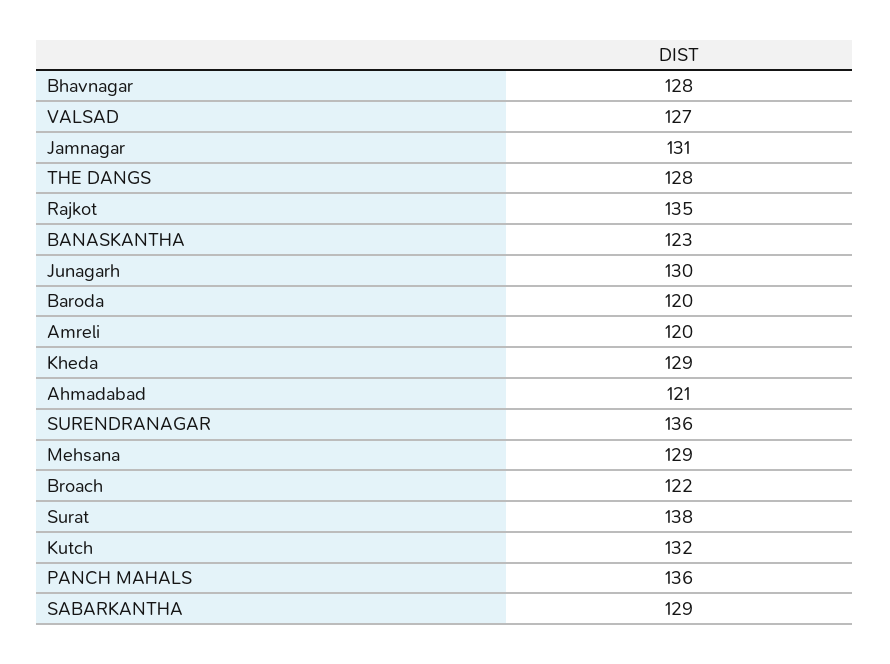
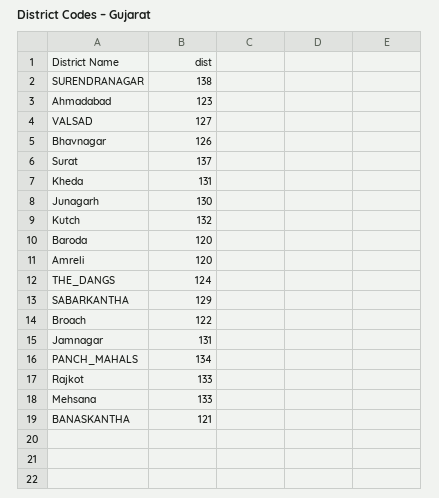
  {
-   "Bhavnagar": 128,
+   "Bhavnagar": 126,
    "VALSAD": 127,
    "Jamnagar": 131,
-   "THE DANGS": 128,
+   "THE DANGS": 124,
-   "Rajkot": 135,
+   "Rajkot": 133,
-   "BANASKANTHA": 123,
+   "BANASKANTHA": 121,
    "Junagarh": 130,
    "Baroda": 120,
    "Amreli": 120,
-   "Kheda": 129,
+   "Kheda": 131,
-   "Ahmadabad": 121,
+   "Ahmadabad": 123,
-   "SURENDRANAGAR": 136,
+   "SURENDRANAGAR": 138,
-   "Mehsana": 129,
+   "Mehsana": 133,
    "Broach": 122,
-   "Surat": 138,
+   "Surat": 137,
    "Kutch": 132,
-   "PANCH MAHALS": 136,
+   "PANCH MAHALS": 134,
    "SABARKANTHA": 129
  }

